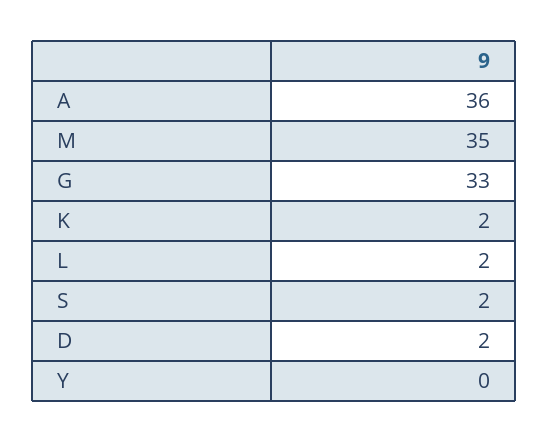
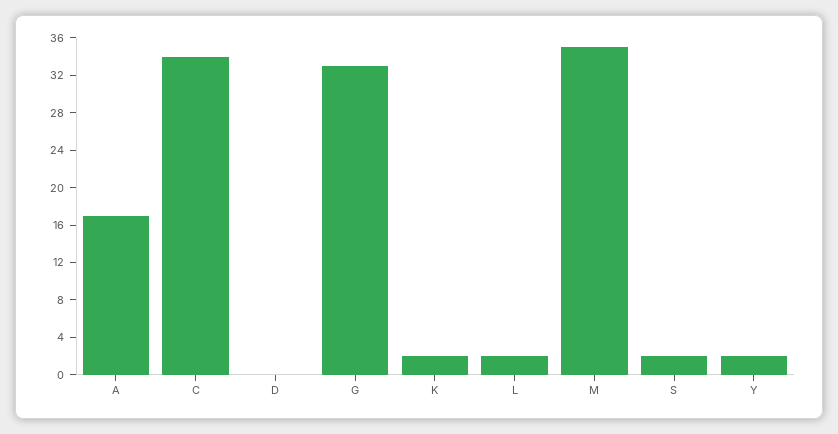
  {
-   "A": 36,
+   "A": 17,
    "M": 35,
    "G": 33,
    "K": 2,
    "L": 2,
    "S": 2,
-   "D": 2,
+   "D": 0,
-   "Y": 0
+   "Y": 2,
+   "C": 34
  }

